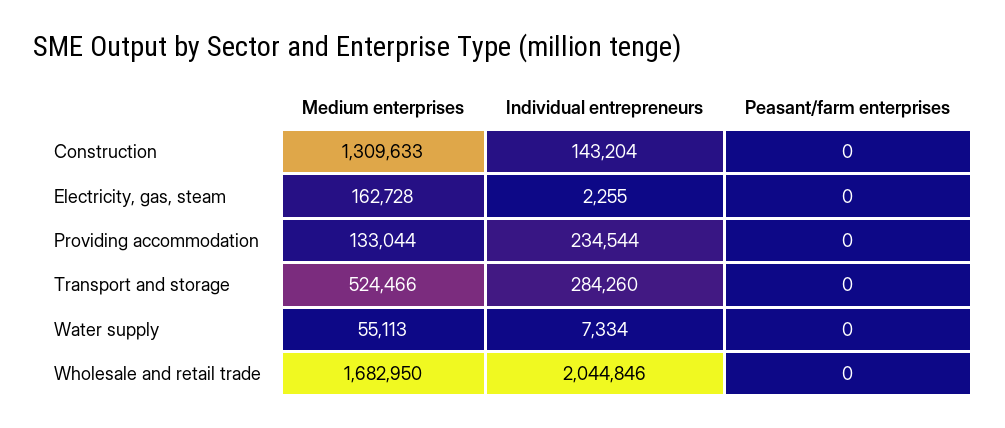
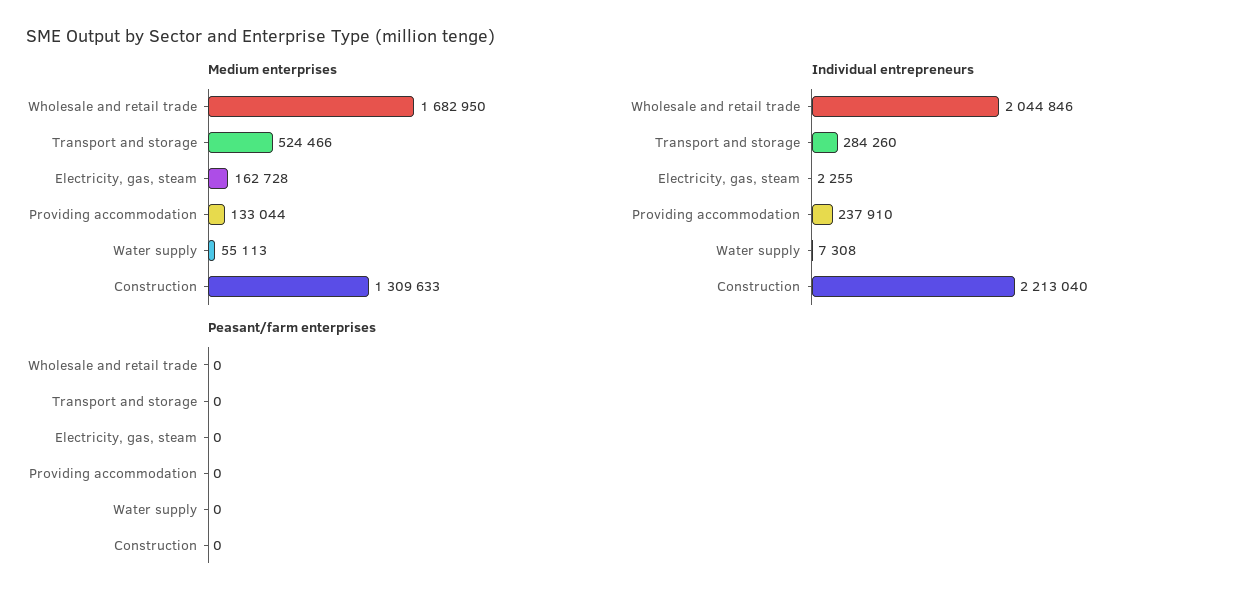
  {
    "Medium enterprises": {
      "Construction": 1309633,
      "Electricity, gas, steam": 162728,
      "Providing accommodation": 133044,
      "Transport and storage": 524466,
      "Water supply": 55113,
      "Wholesale and retail trade": 1682950
    },
    "Individual entrepreneurs": {
-     "Construction": 143204,
+     "Construction": 2213040,
      "Electricity, gas, steam": 2255,
-     "Providing accommodation": 234544,
+     "Providing accommodation": 237910,
      "Transport and storage": 284260,
-     "Water supply": 7334,
+     "Water supply": 7308,
      "Wholesale and retail trade": 2044846
    },
    "Peasant/farm enterprises": {
      "Construction": 0,
      "Electricity, gas, steam": 0,
      "Providing accommodation": 0,
      "Transport and storage": 0,
      "Water supply": 0,
      "Wholesale and retail trade": 0
    }
  }

